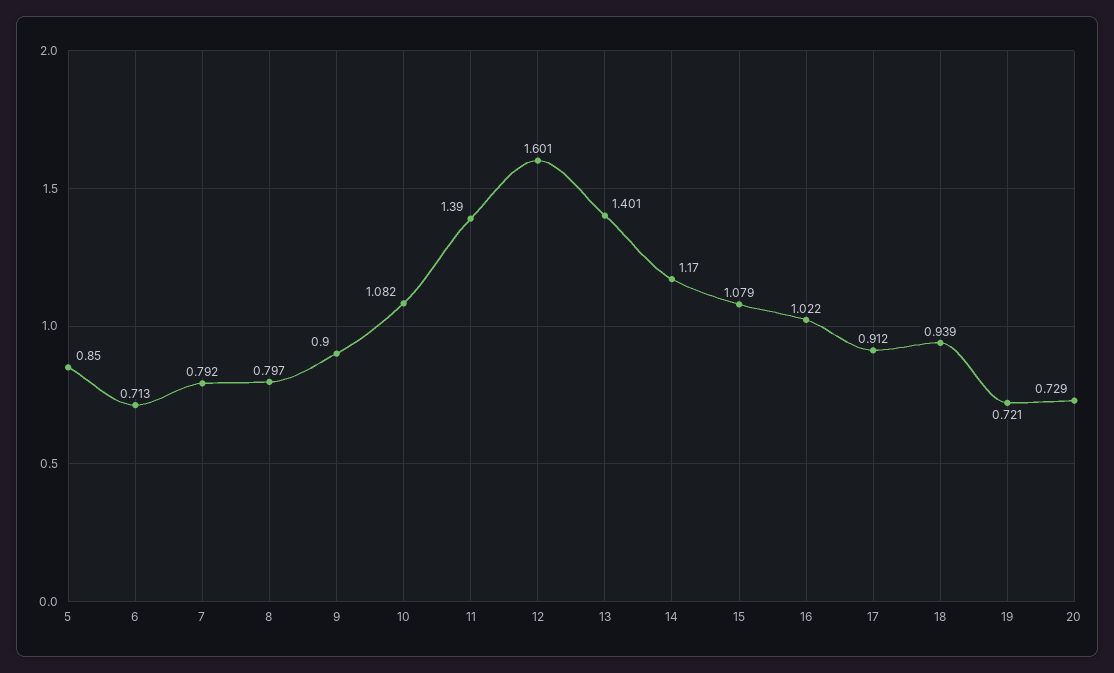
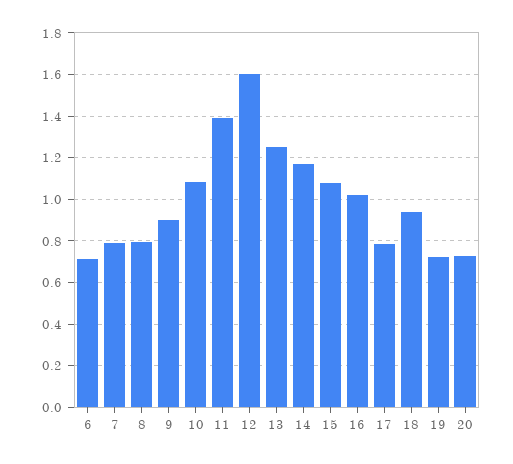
  {
-   "5": 0.85,
    "6": 0.713,
    "7": 0.792,
    "8": 0.797,
    "9": 0.9,
    "10": 1.082,
    "11": 1.39,
    "12": 1.601,
-   "13": 1.401,
+   "13": 1.25,
    "14": 1.17,
    "15": 1.079,
    "16": 1.022,
-   "17": 0.912,
+   "17": 0.8,
    "18": 0.939,
    "19": 0.721,
    "20": 0.729
  }

